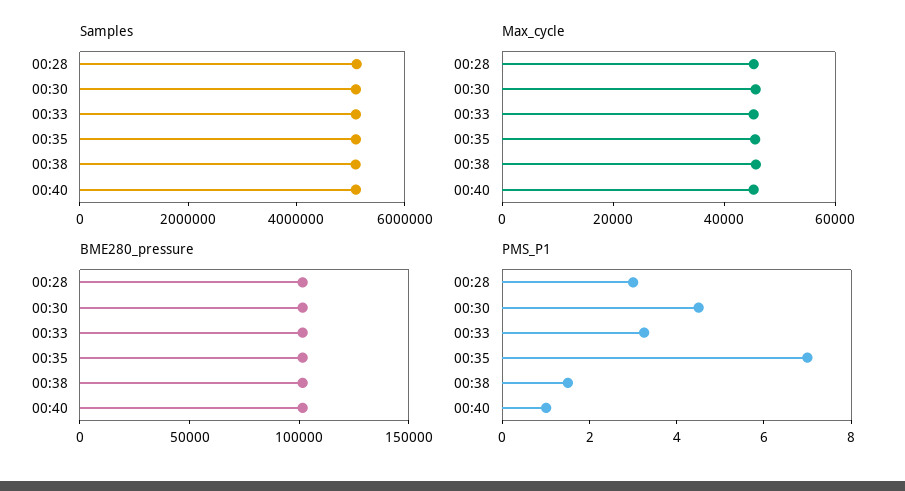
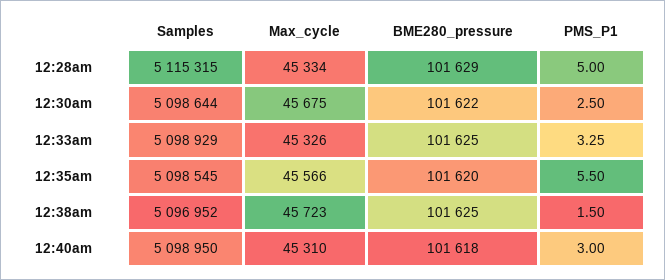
  {
    "Samples": {
      "00:28": 5115315,
      "00:30": 5098644,
      "00:33": 5098929,
      "00:35": 5098545,
      "00:38": 5096952,
      "00:40": 5098950
    },
    "Max_cycle": {
      "00:28": 45334,
      "00:30": 45675,
      "00:33": 45326,
      "00:35": 45566,
      "00:38": 45723,
      "00:40": 45310
    },
    "BME280_pressure": {
      "00:28": 101629,
      "00:30": 101622,
      "00:33": 101625,
      "00:35": 101620,
      "00:38": 101625,
      "00:40": 101618
    },
    "PMS_P1": {
-     "00:28": 3,
+     "00:28": 5,
-     "00:30": 4.5,
+     "00:30": 2.5,
      "00:33": 3.25,
-     "00:35": 7,
+     "00:35": 5.5,
      "00:38": 1.5,
-     "00:40": 1
+     "00:40": 3
    }
  }

